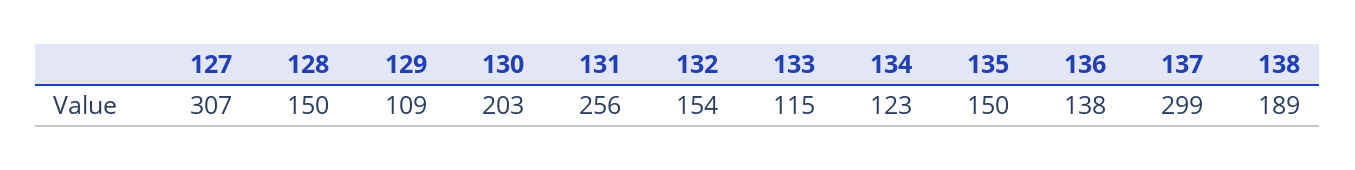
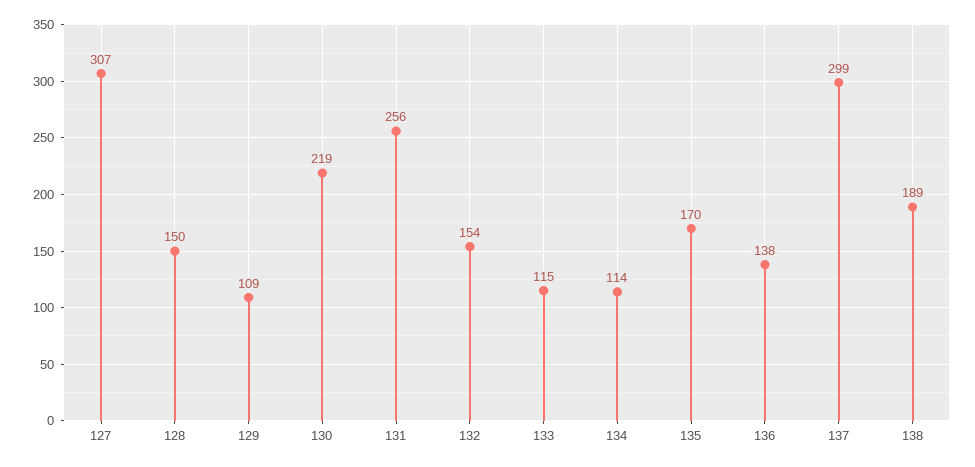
  {
    "127": 307,
    "128": 150,
    "129": 109,
-   "130": 203,
+   "130": 219,
    "131": 256,
    "132": 154,
    "133": 115,
-   "134": 123,
+   "134": 114,
-   "135": 150,
+   "135": 170,
    "136": 138,
    "137": 299,
    "138": 189
  }

